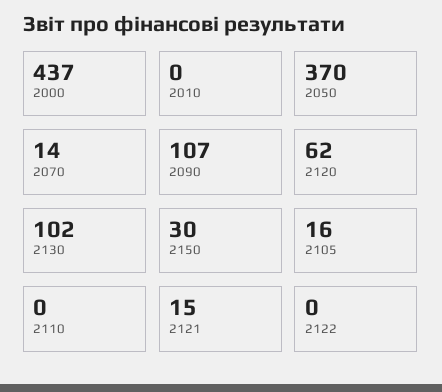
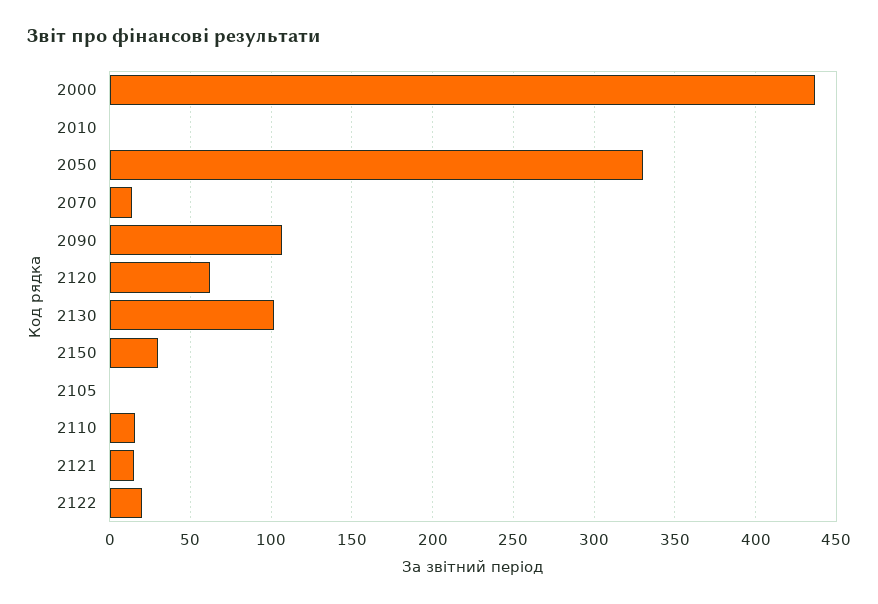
  {
    "2000": 437,
    "2010": 0,
-   "2050": 370,
+   "2050": 330,
    "2070": 14,
    "2090": 107,
    "2120": 62,
    "2130": 102,
    "2150": 30,
-   "2105": 16,
+   "2105": 0,
-   "2110": 0,
+   "2110": 15,
    "2121": 15,
-   "2122": 0
+   "2122": 20
  }

